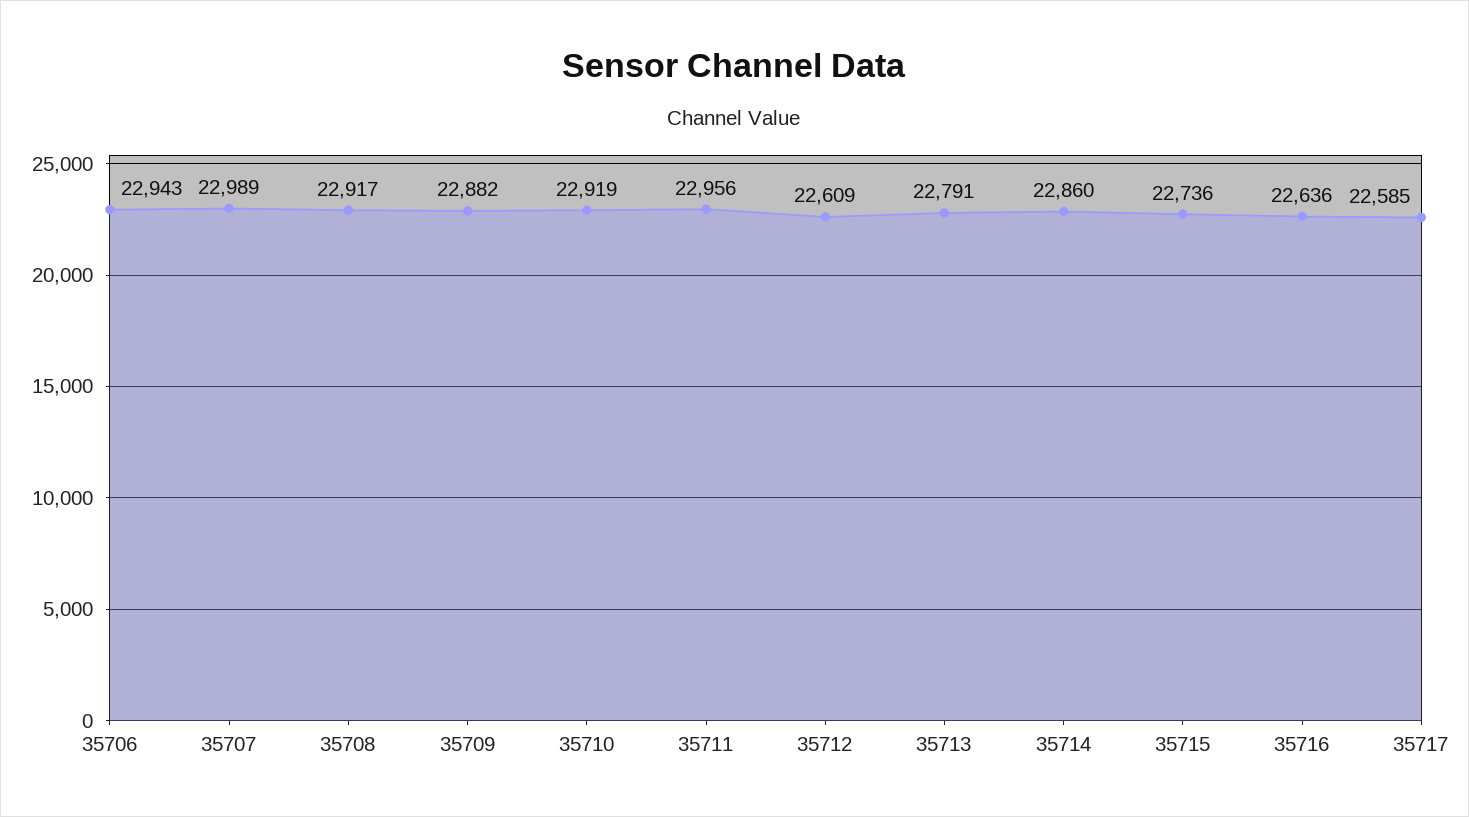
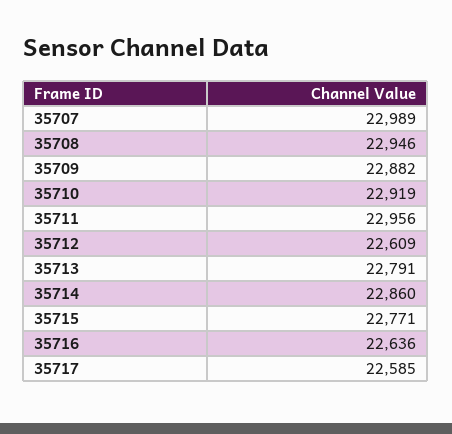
  {
-   "35706": 22943,
    "35707": 22989,
-   "35708": 22917,
+   "35708": 22946,
    "35709": 22882,
    "35710": 22919,
    "35711": 22956,
    "35712": 22609,
    "35713": 22791,
    "35714": 22860,
-   "35715": 22736,
+   "35715": 22771,
    "35716": 22636,
    "35717": 22585
  }

